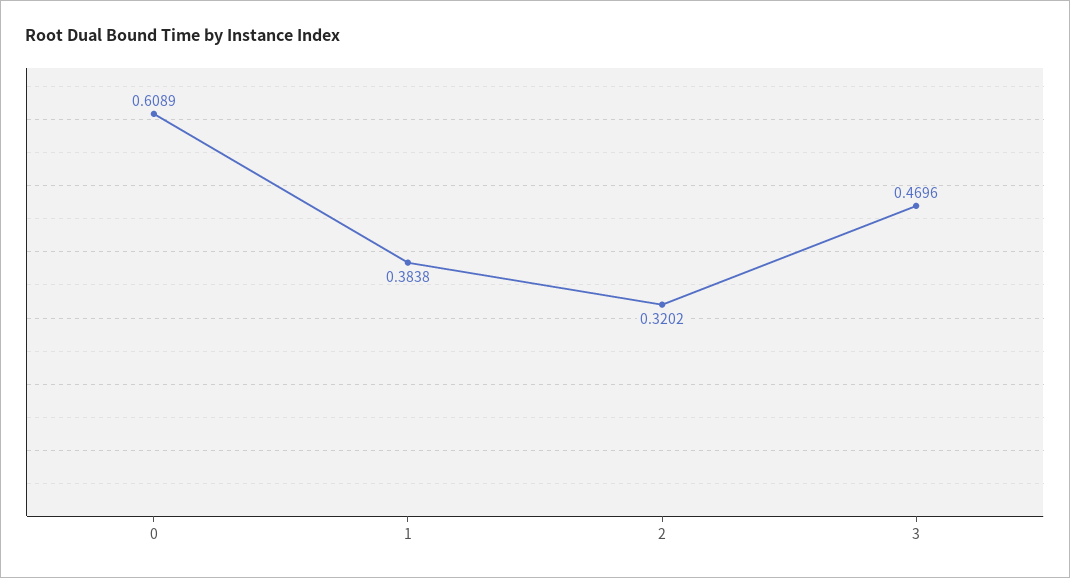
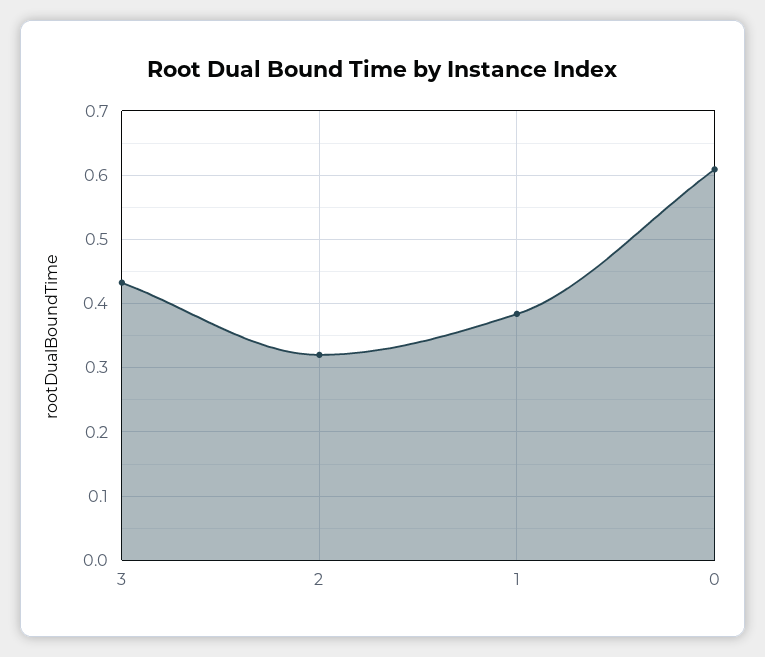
  {
    "0": 0.6089,
    "1": 0.3838,
    "2": 0.3202,
-   "3": 0.4696
+   "3": 0.43
  }

